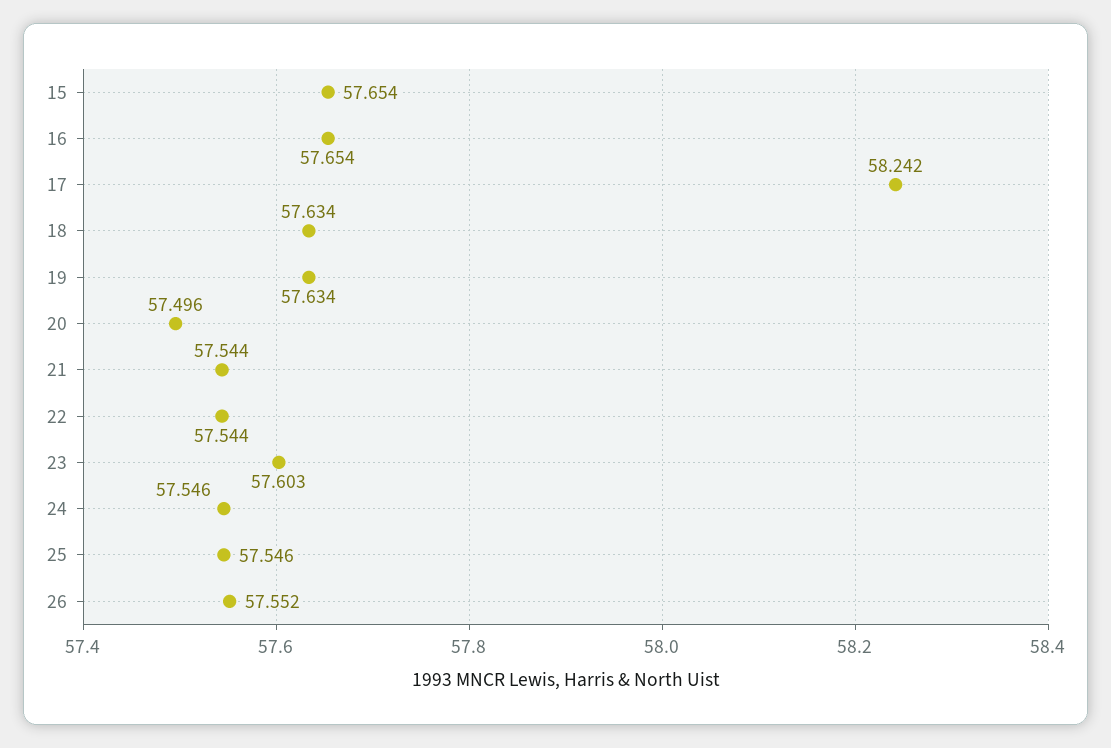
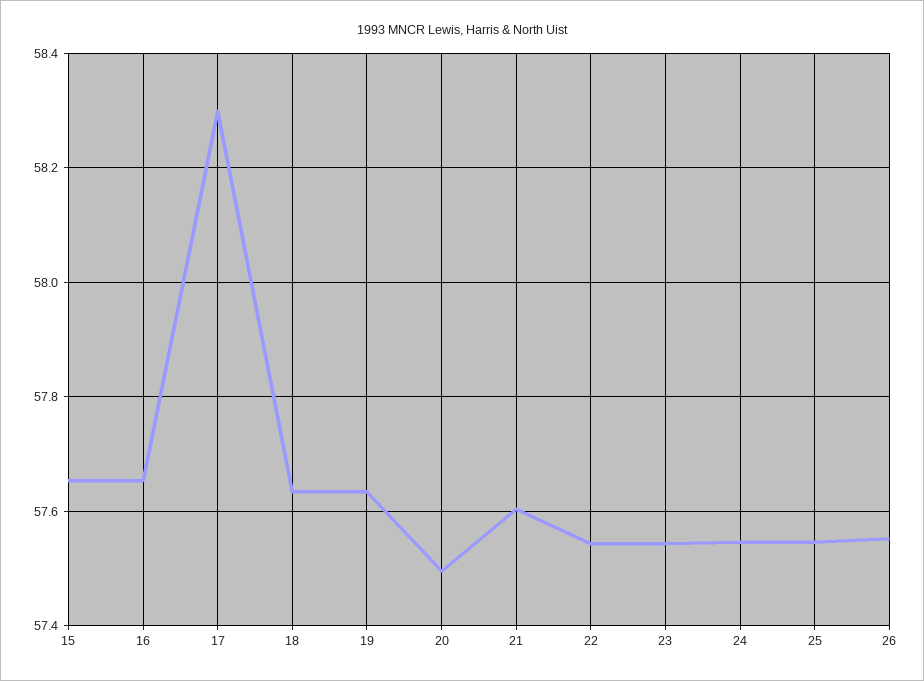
  {
    "15": 57.654,
    "16": 57.654,
-   "17": 58.242,
+   "17": 58.3,
    "18": 57.634,
    "19": 57.634,
    "20": 57.496,
-   "21": 57.544,
+   "21": 57.6,
    "22": 57.544,
-   "23": 57.603,
+   "23": 57.54,
    "24": 57.546,
    "25": 57.546,
    "26": 57.552
  }

